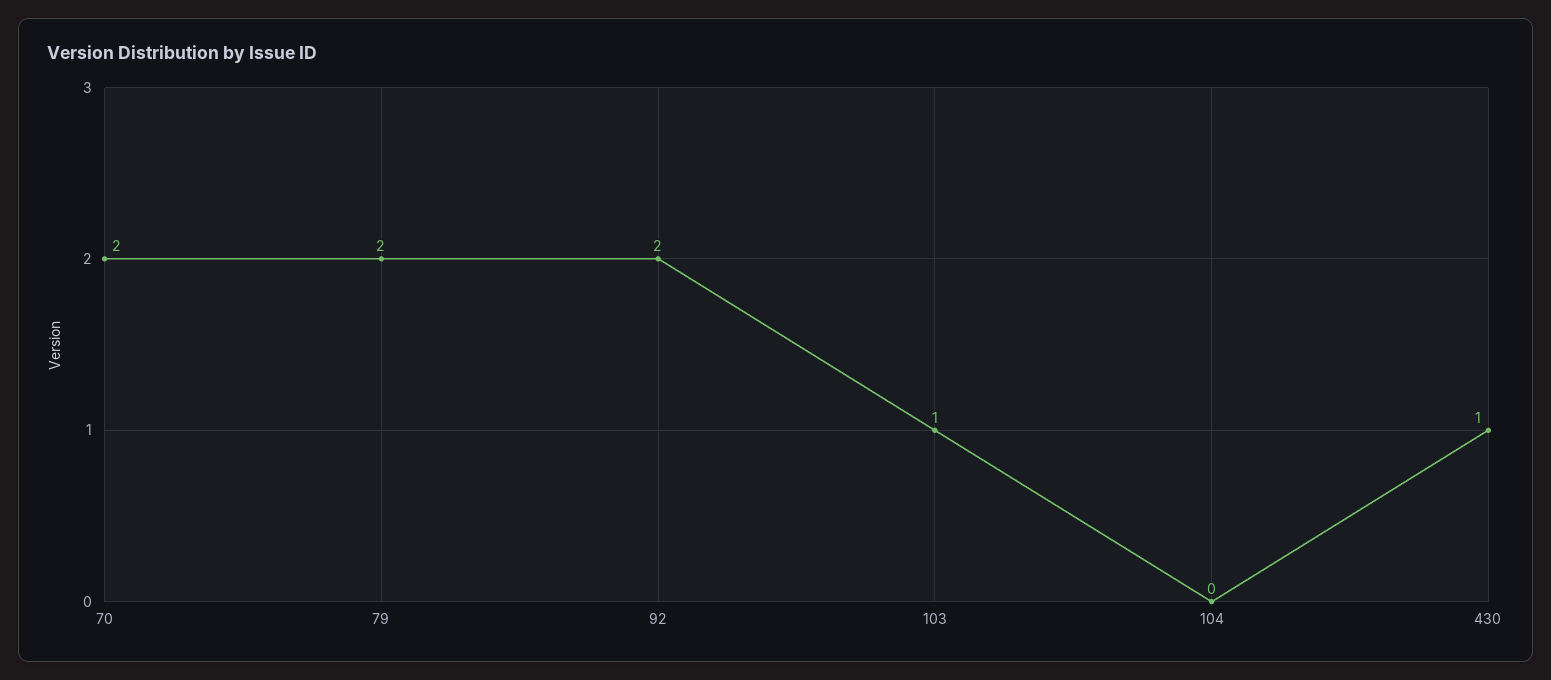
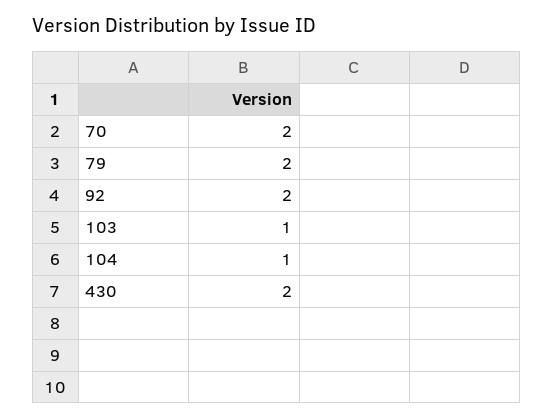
  {
    "70": 2,
    "79": 2,
    "92": 2,
    "103": 1,
-   "104": 0,
+   "104": 1,
-   "430": 1
+   "430": 2
  }

